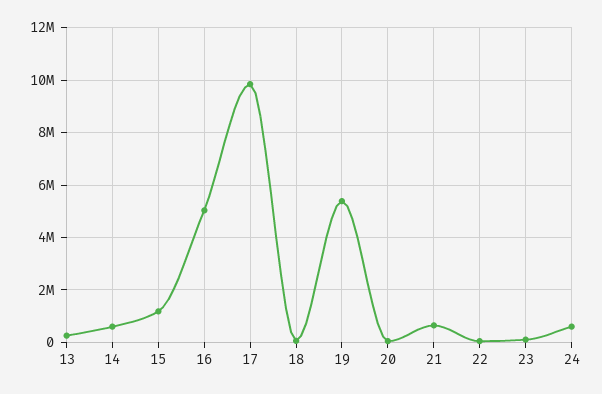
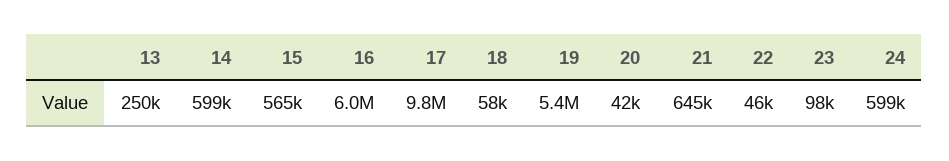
  {
    "13": 250000,
    "14": 599000,
-   "15": 1250000,
+   "15": 565000,
-   "16": 5000000,
+   "16": 6000000,
    "17": 9800000,
    "18": 58000,
    "19": 5400000,
    "20": 42000,
    "21": 645000,
    "22": 46000,
    "23": 98000,
    "24": 599000
  }

